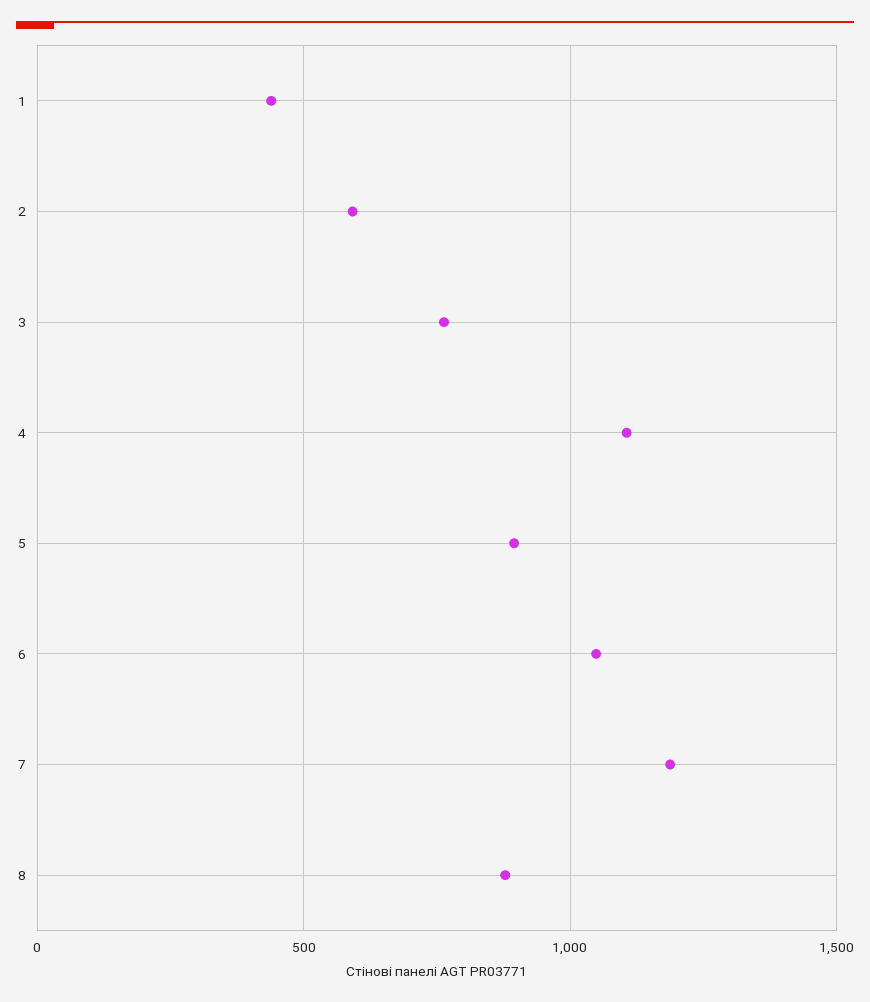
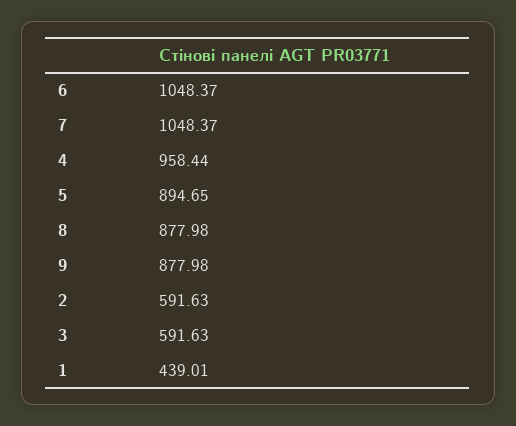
  {
    "1": 439.01,
    "2": 591.63,
-   "3": 750,
+   "3": 591.63,
-   "4": 1100,
+   "4": 958.44,
    "5": 894.65,
    "6": 1048.37,
-   "7": 1200,
+   "7": 1048.37,
-   "8": 877.98
+   "8": 877.98,
+   "9": 877.98
  }

